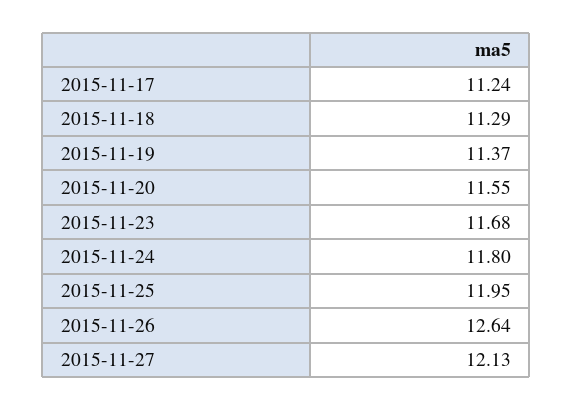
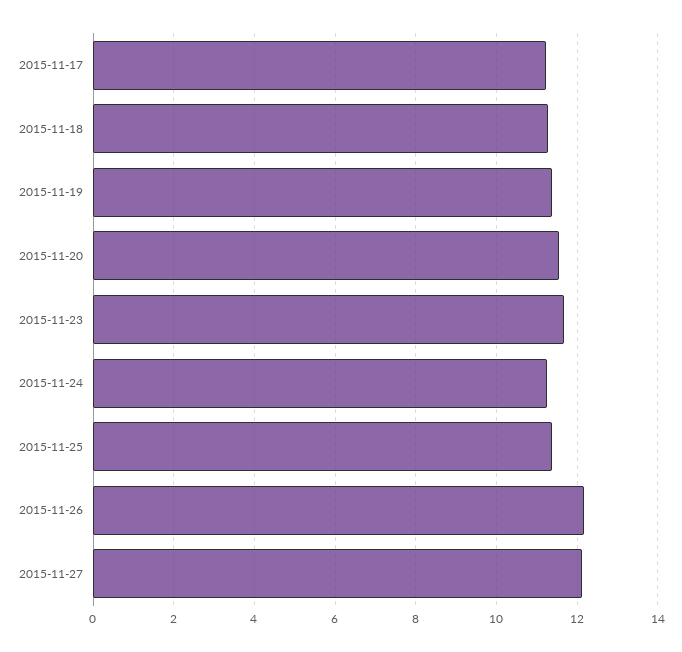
  {
    "2015-11-17": 11.24,
    "2015-11-18": 11.29,
    "2015-11-19": 11.37,
    "2015-11-20": 11.55,
    "2015-11-23": 11.68,
-   "2015-11-24": 11.8,
+   "2015-11-24": 11.2,
-   "2015-11-25": 11.95,
+   "2015-11-25": 11.4,
-   "2015-11-26": 12.64,
+   "2015-11-26": 12.2,
    "2015-11-27": 12.13
  }

